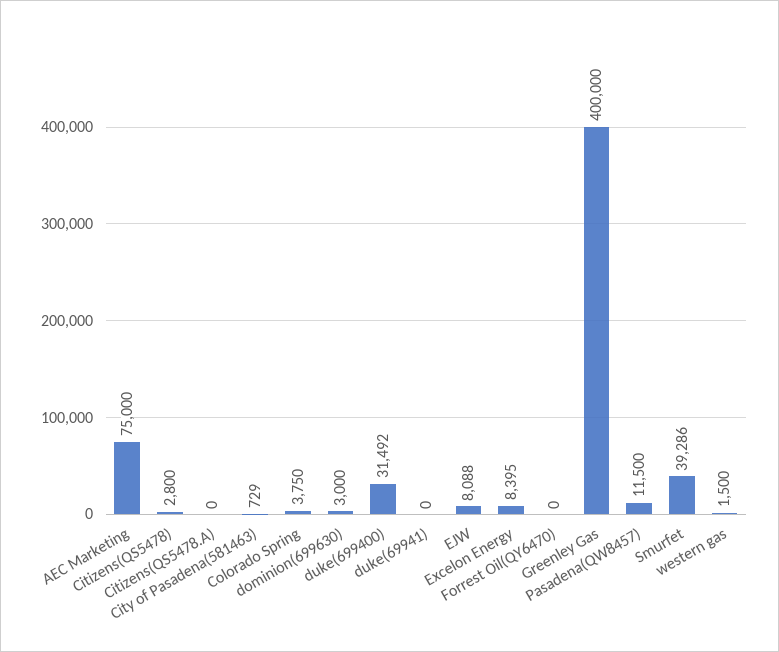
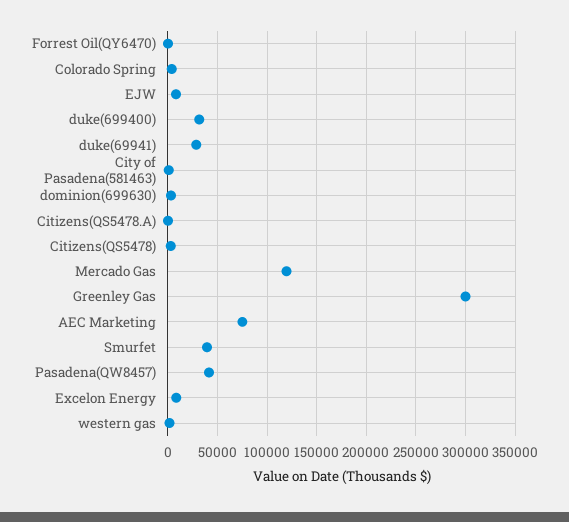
  {
    "AEC Marketing": 75000,
    "Citizens(QS5478)": 2800,
    "Citizens(QS5478.A)": 0,
    "City of Pasadena(581463)": 729,
    "Colorado Spring": 3750,
    "dominion(699630)": 3000,
    "duke(699400)": 31492,
-   "duke(69941)": 0,
+   "duke(69941)": 30000,
    "EJW": 8088,
    "Excelon Energy": 8395,
    "Forrest Oil(QY6470)": 0,
-   "Greenley Gas": 400000,
+   "Greenley Gas": 300000,
-   "Pasadena(QW8457)": 11500,
+   "Pasadena(QW8457)": 40000,
    "Smurfet": 39286,
-   "western gas": 1500
+   "western gas": 1500,
+   "Mercado Gas": 120000
  }

